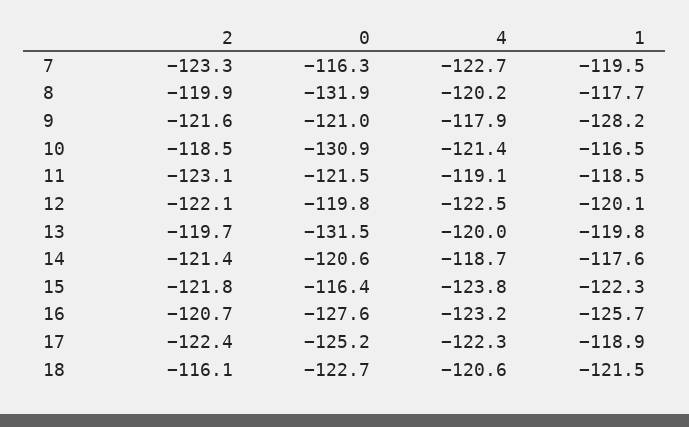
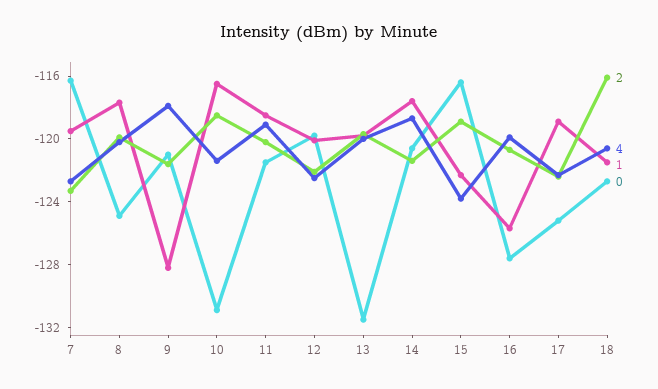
  {
    "2": {
      "7": -123.3,
      "8": -119.9,
      "9": -121.6,
      "10": -118.5,
-     "11": -123.1,
+     "11": -120,
      "12": -122.1,
      "13": -119.7,
      "14": -121.4,
-     "15": -121.8,
+     "15": -119,
      "16": -120.7,
      "17": -122.4,
      "18": -116.1
    },
    "0": {
      "7": -116.3,
-     "8": -131.9,
+     "8": -125,
      "9": -121,
      "10": -130.9,
      "11": -121.5,
      "12": -119.8,
      "13": -131.5,
      "14": -120.6,
      "15": -116.4,
      "16": -127.6,
      "17": -125.2,
      "18": -122.7
    },
    "4": {
      "7": -122.7,
      "8": -120.2,
      "9": -117.9,
      "10": -121.4,
      "11": -119.1,
      "12": -122.5,
      "13": -120,
      "14": -118.7,
      "15": -123.8,
-     "16": -123.2,
+     "16": -120,
      "17": -122.3,
      "18": -120.6
    },
    "1": {
      "7": -119.5,
      "8": -117.7,
      "9": -128.2,
      "10": -116.5,
      "11": -118.5,
      "12": -120.1,
      "13": -119.8,
      "14": -117.6,
      "15": -122.3,
      "16": -125.7,
      "17": -118.9,
      "18": -121.5
    }
  }

